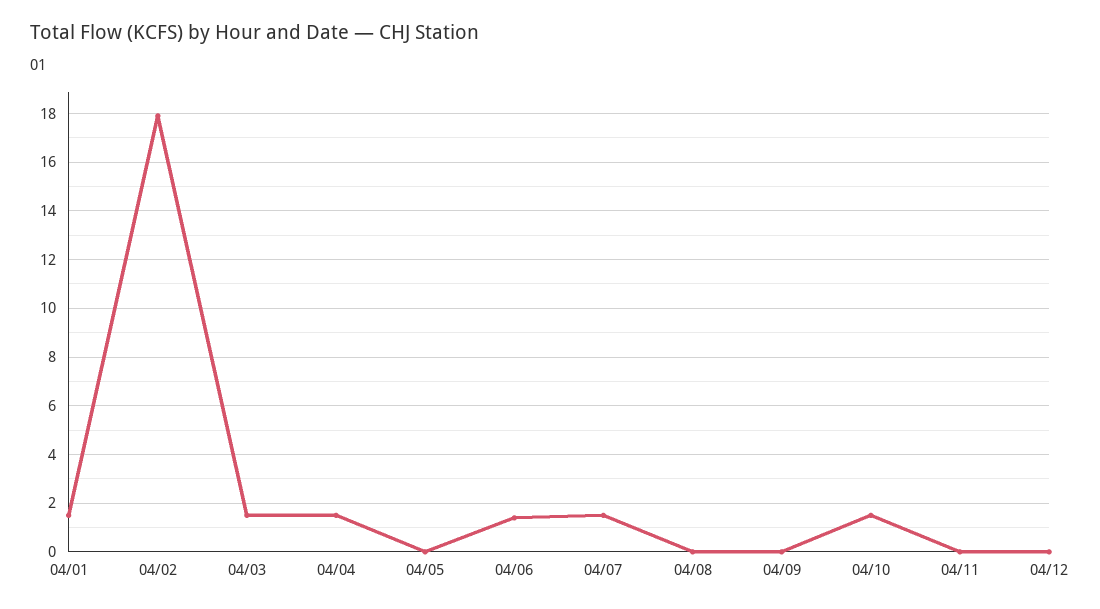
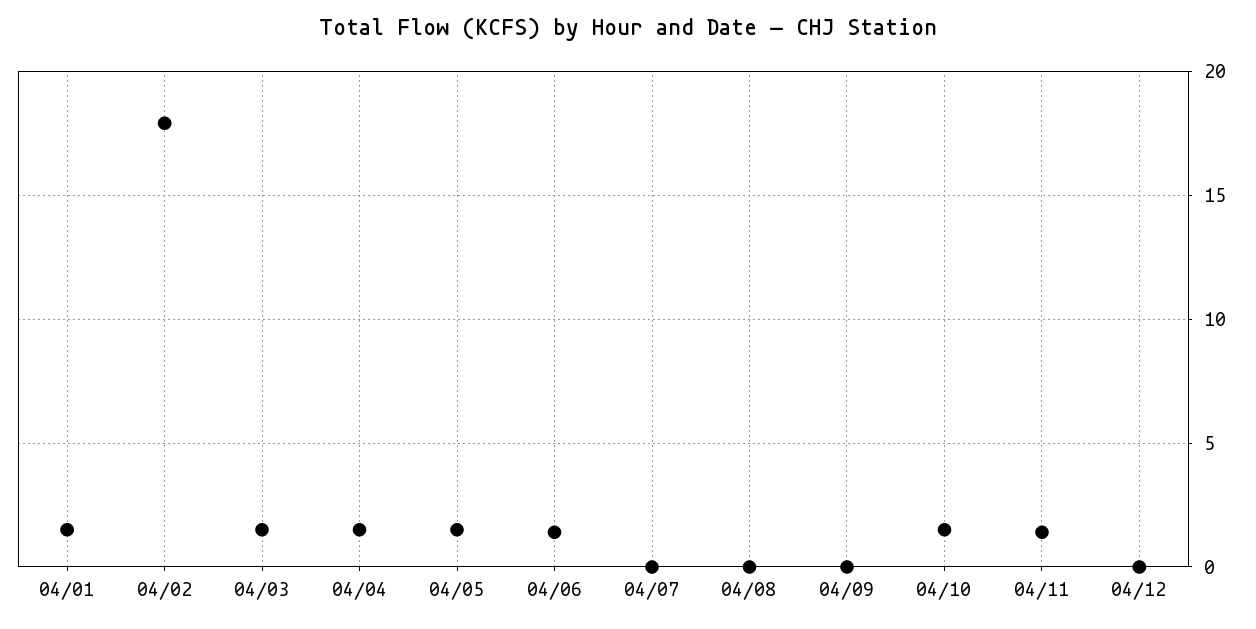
  {
    "04/01": 1.5,
    "04/02": 18,
    "04/03": 1.5,
    "04/04": 1.5,
-   "04/05": 0,
+   "04/05": 1.5,
    "04/06": 1.5,
-   "04/07": 1.5,
+   "04/07": 0,
    "04/08": 0,
    "04/09": 0,
    "04/10": 1.5,
-   "04/11": 0,
+   "04/11": 1.5,
    "04/12": 0
  }

